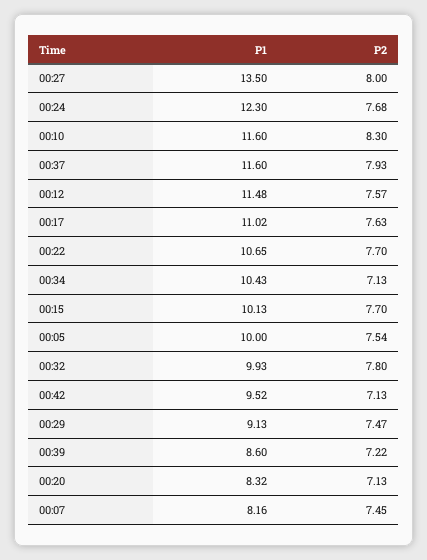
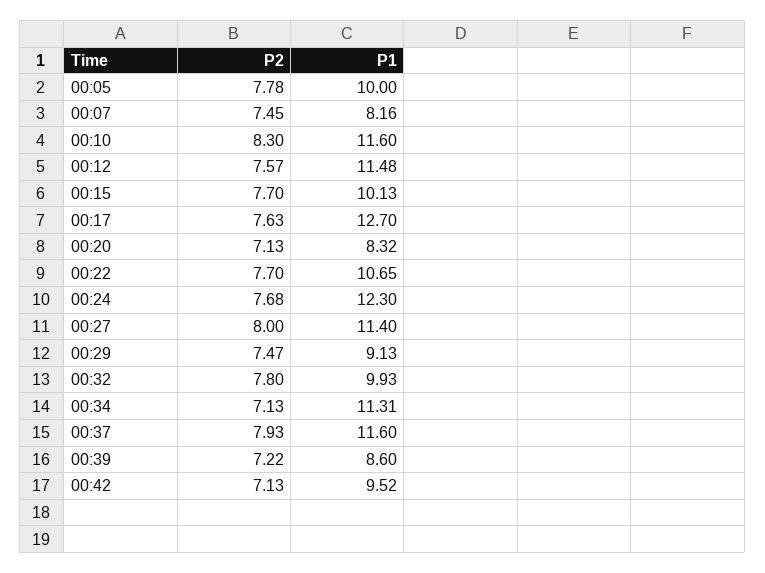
  {
    "P1": {
-     "00:27": 13.5,
+     "00:27": 11.4,
      "00:24": 12.3,
      "00:10": 11.6,
      "00:37": 11.6,
      "00:12": 11.48,
-     "00:17": 11.02,
+     "00:17": 12.7,
      "00:22": 10.65,
-     "00:34": 10.43,
+     "00:34": 11.31,
      "00:15": 10.13,
      "00:05": 10,
      "00:32": 9.93,
      "00:42": 9.52,
      "00:29": 9.13,
      "00:39": 8.6,
      "00:20": 8.32,
      "00:07": 8.16
    },
    "P2": {
      "00:27": 8,
      "00:24": 7.68,
      "00:10": 8.3,
      "00:37": 7.93,
      "00:12": 7.57,
      "00:17": 7.63,
      "00:22": 7.7,
      "00:34": 7.13,
      "00:15": 7.7,
-     "00:05": 7.54,
+     "00:05": 7.78,
      "00:32": 7.8,
      "00:42": 7.13,
      "00:29": 7.47,
      "00:39": 7.22,
      "00:20": 7.13,
      "00:07": 7.45
    }
  }

